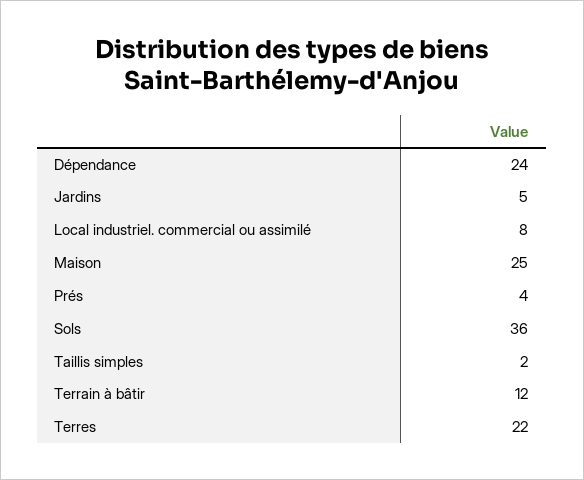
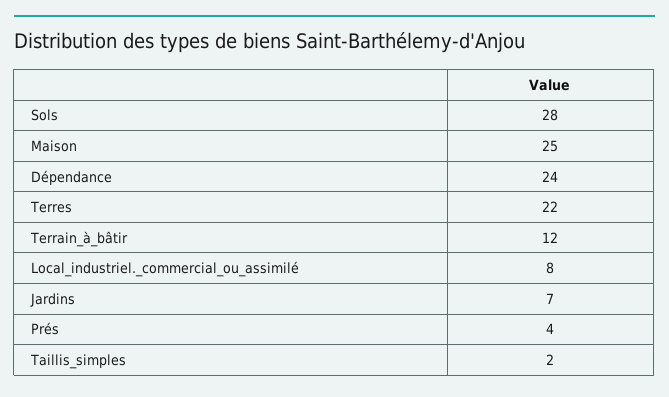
  {
    "Dépendance": 24,
-   "Jardins": 5,
+   "Jardins": 7,
    "Local industriel. commercial ou assimilé": 8,
    "Maison": 25,
    "Prés": 4,
-   "Sols": 36,
+   "Sols": 28,
    "Taillis simples": 2,
    "Terrain à bâtir": 12,
    "Terres": 22
  }

